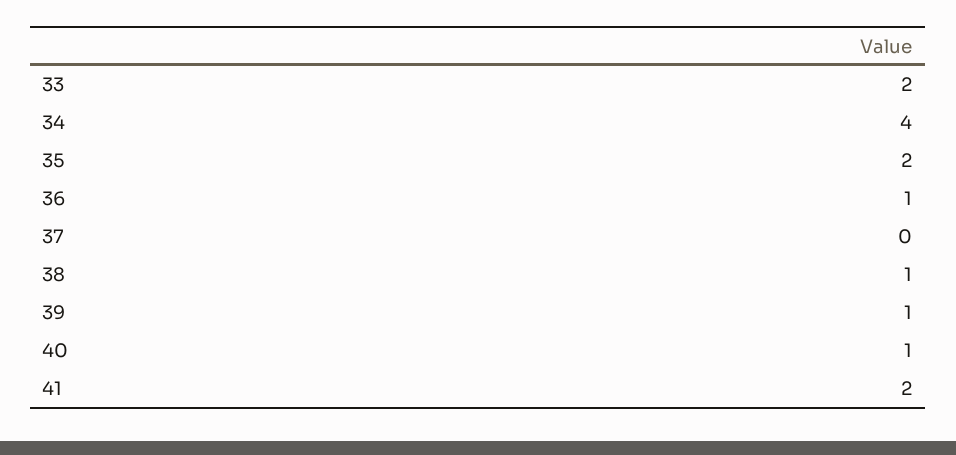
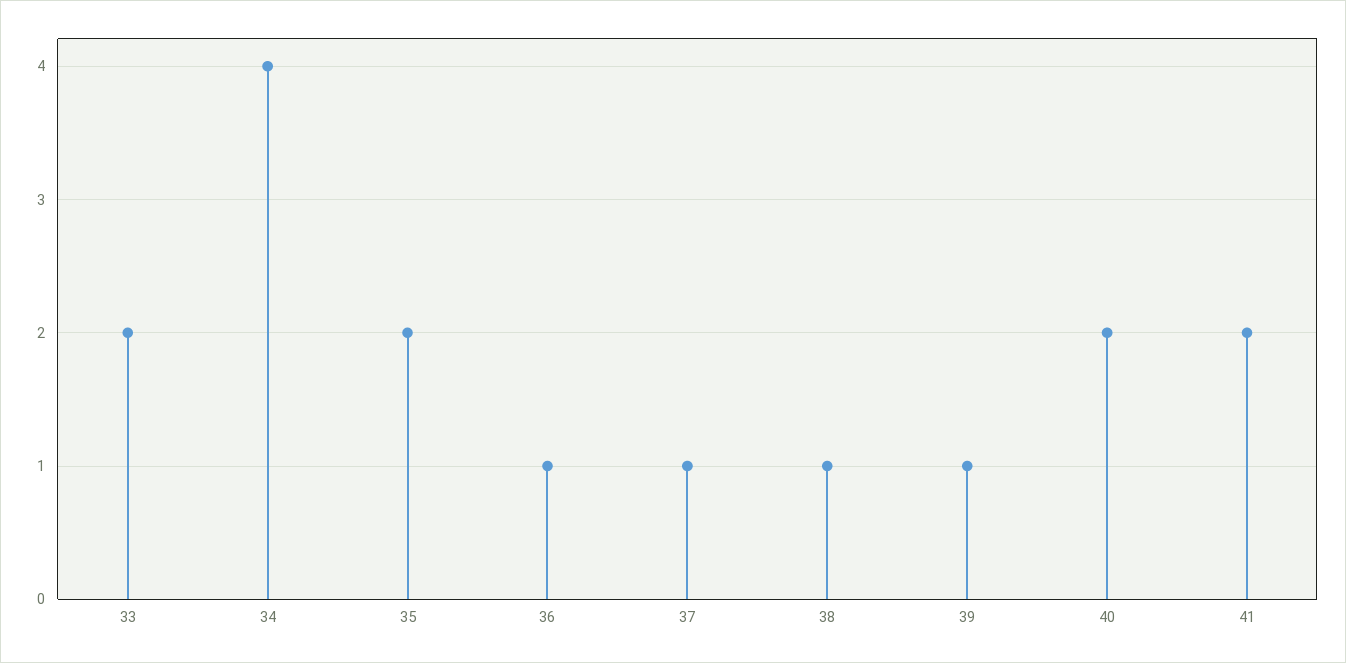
  {
    "33": 2,
    "34": 4,
    "35": 2,
    "36": 1,
-   "37": 0,
+   "37": 1,
    "38": 1,
    "39": 1,
-   "40": 1,
+   "40": 2,
    "41": 2
  }

